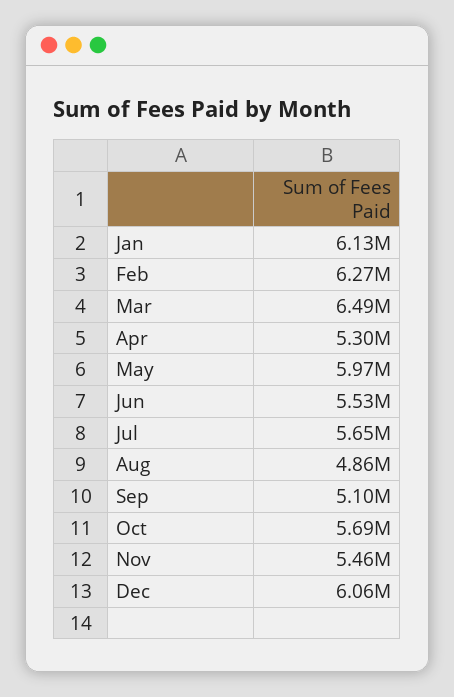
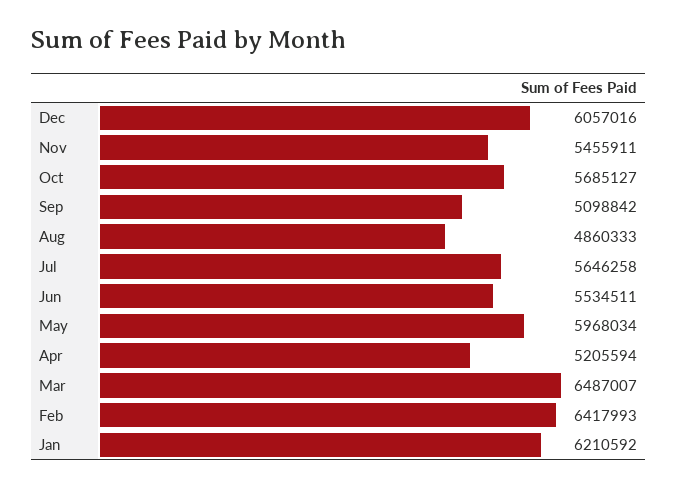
  {
-   "Jan": 6130000,
+   "Jan": 6210592,
-   "Feb": 6270000,
+   "Feb": 6417993,
    "Mar": 6487007,
-   "Apr": 5300000,
+   "Apr": 5205594,
    "May": 5968034,
    "Jun": 5534511,
    "Jul": 5646258,
    "Aug": 4860333,
    "Sep": 5098842,
    "Oct": 5685127,
    "Nov": 5455911,
    "Dec": 6057016
  }

